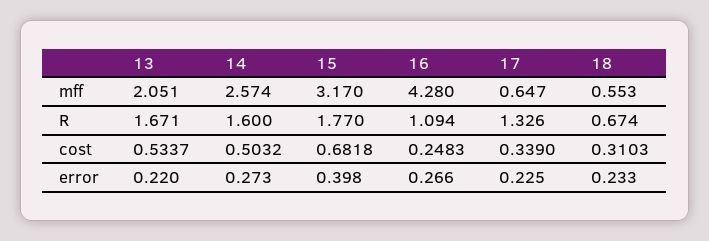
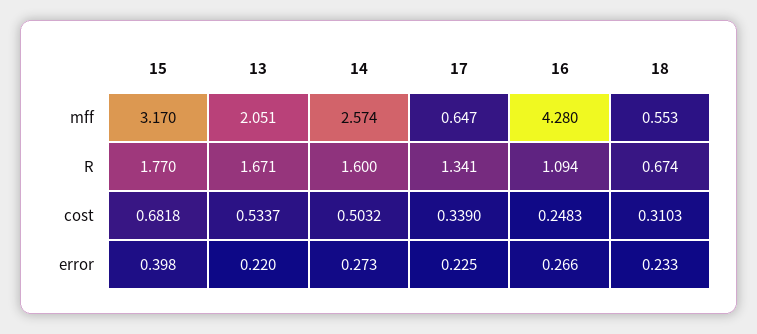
  {
    "13": {
      "mff": 2.051,
      "R": 1.671,
      "cost": 0.5337,
      "error": 0.22
    },
    "14": {
      "mff": 2.574,
      "R": 1.6,
      "cost": 0.5032,
      "error": 0.273
    },
    "15": {
      "mff": 3.17,
      "R": 1.77,
      "cost": 0.6818,
      "error": 0.398
    },
    "16": {
      "mff": 4.28,
      "R": 1.094,
      "cost": 0.2483,
      "error": 0.266
    },
    "17": {
      "mff": 0.647,
-     "R": 1.326,
+     "R": 1.341,
      "cost": 0.339,
      "error": 0.225
    },
    "18": {
      "mff": 0.553,
      "R": 0.674,
      "cost": 0.3103,
      "error": 0.233
    }
  }

